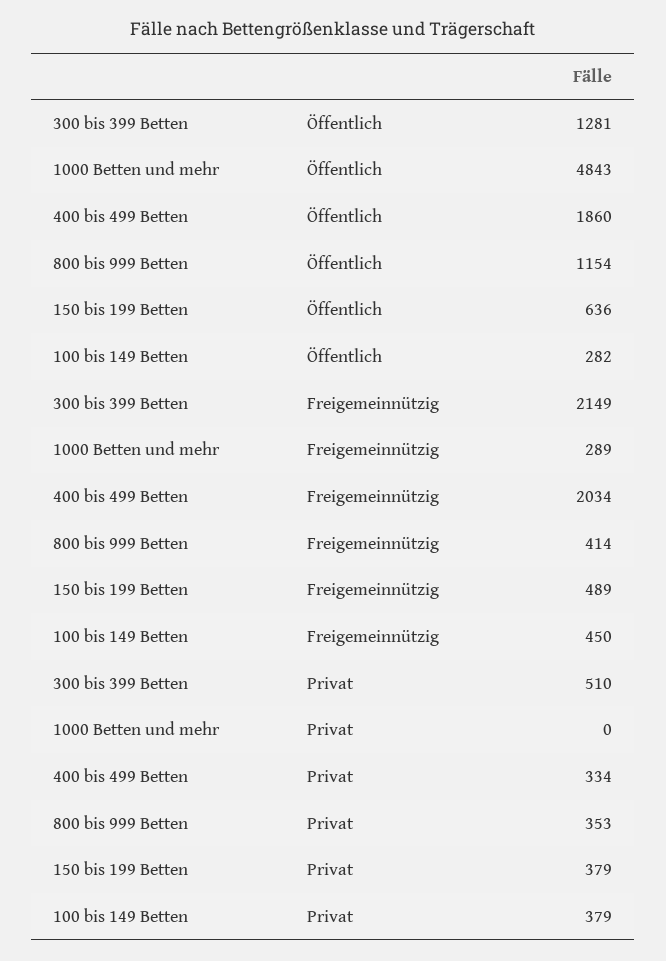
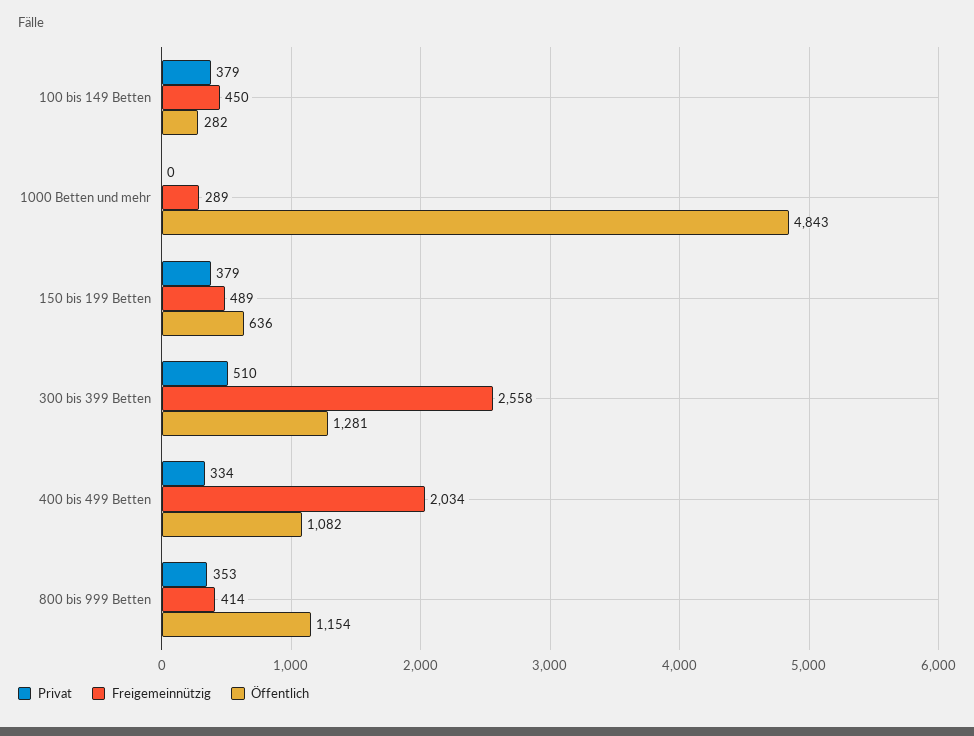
  {
    "Öffentlich": {
      "300 bis 399 Betten": 1281,
      "1000 Betten und mehr": 4843,
-     "400 bis 499 Betten": 1860,
+     "400 bis 499 Betten": 1082,
      "800 bis 999 Betten": 1154,
      "150 bis 199 Betten": 636,
      "100 bis 149 Betten": 282
    },
    "Freigemeinnützig": {
-     "300 bis 399 Betten": 2149,
+     "300 bis 399 Betten": 2558,
      "1000 Betten und mehr": 289,
      "400 bis 499 Betten": 2034,
      "800 bis 999 Betten": 414,
      "150 bis 199 Betten": 489,
      "100 bis 149 Betten": 450
    },
    "Privat": {
      "300 bis 399 Betten": 510,
      "1000 Betten und mehr": 0,
      "400 bis 499 Betten": 334,
      "800 bis 999 Betten": 353,
      "150 bis 199 Betten": 379,
      "100 bis 149 Betten": 379
    }
  }

